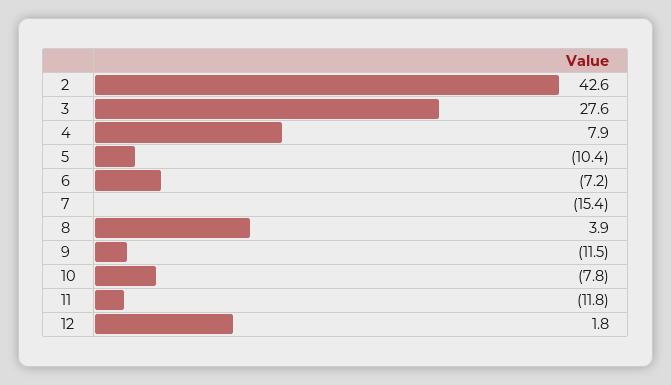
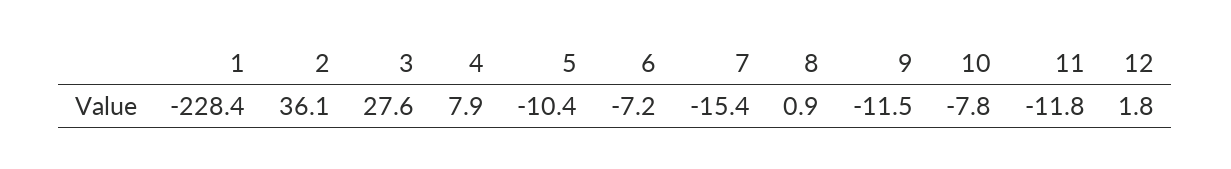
  {
-   "2": 42.6,
+   "2": 36.1,
    "3": 27.6,
    "4": 7.9,
    "5": -10.4,
    "6": -7.2,
    "7": -15.4,
-   "8": 3.9,
+   "8": 0.9,
    "9": -11.5,
    "10": -7.8,
    "11": -11.8,
-   "12": 1.8
+   "12": 1.8,
+   "1": -228.4
  }

